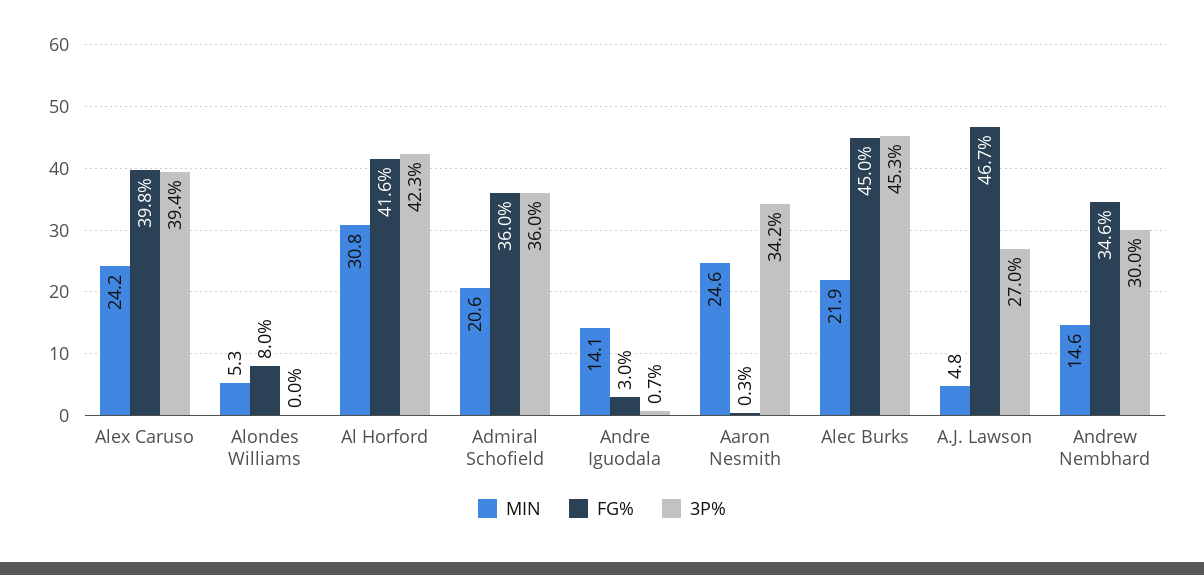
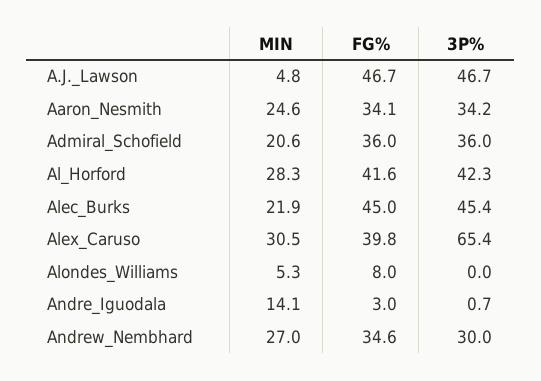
  {
    "MIN": {
-     "Alex Caruso": 24.2,
+     "Alex Caruso": 30.5,
      "Alondes Williams": 5.3,
-     "Al Horford": 30.8,
+     "Al Horford": 28.3,
      "Admiral Schofield": 20.6,
      "Andre Iguodala": 14.1,
      "Aaron Nesmith": 24.6,
      "Alec Burks": 21.9,
      "A.J. Lawson": 4.8,
-     "Andrew Nembhard": 14.6
+     "Andrew Nembhard": 27
    },
    "FG%": {
      "Alex Caruso": 39.8,
      "Alondes Williams": 8,
      "Al Horford": 41.6,
      "Admiral Schofield": 36,
      "Andre Iguodala": 3,
-     "Aaron Nesmith": 0.3,
+     "Aaron Nesmith": 34.1,
      "Alec Burks": 45,
      "A.J. Lawson": 46.7,
      "Andrew Nembhard": 34.6
    },
    "3P%": {
-     "Alex Caruso": 39.4,
+     "Alex Caruso": 65.4,
      "Alondes Williams": 0,
      "Al Horford": 42.3,
      "Admiral Schofield": 36,
      "Andre Iguodala": 0.7,
      "Aaron Nesmith": 34.2,
-     "Alec Burks": 45.3,
+     "Alec Burks": 45.4,
-     "A.J. Lawson": 27,
+     "A.J. Lawson": 46.7,
      "Andrew Nembhard": 30
    }
  }

